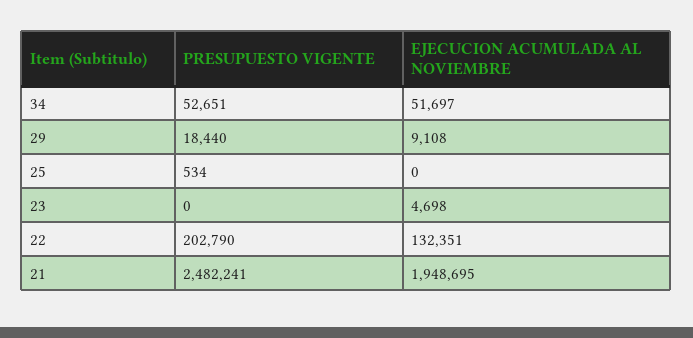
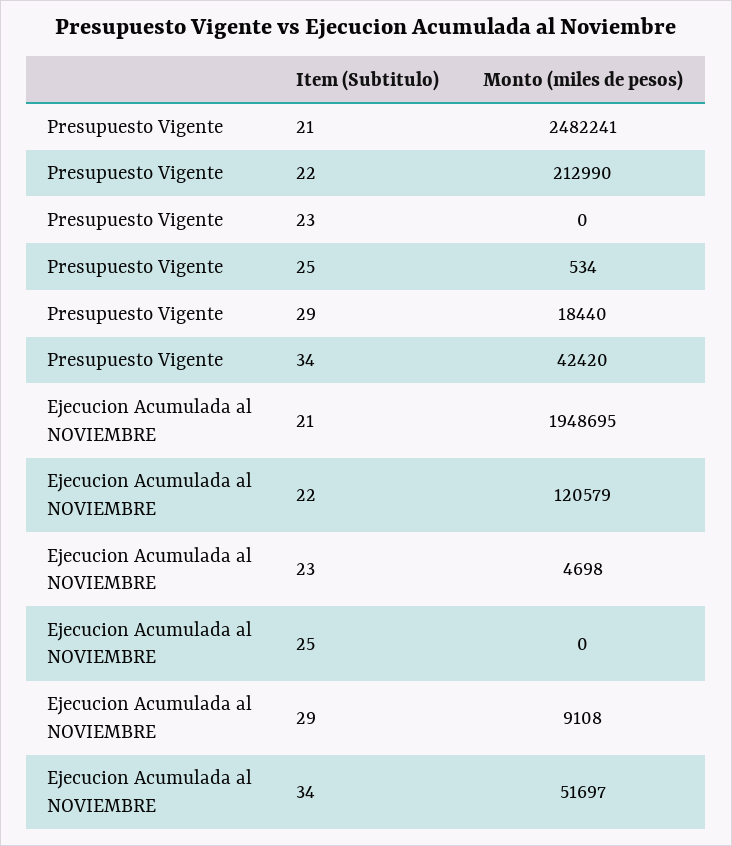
  {
    "PRESUPUESTO VIGENTE": {
-     "34": 52651,
+     "34": 42420,
      "29": 18440,
      "25": 534,
      "23": 0,
-     "22": 202790,
+     "22": 212990,
      "21": 2482241
    },
    "EJECUCION ACUMULADA AL NOVIEMBRE": {
      "34": 51697,
      "29": 9108,
      "25": 0,
      "23": 4698,
-     "22": 132351,
+     "22": 120579,
      "21": 1948695
    }
  }

